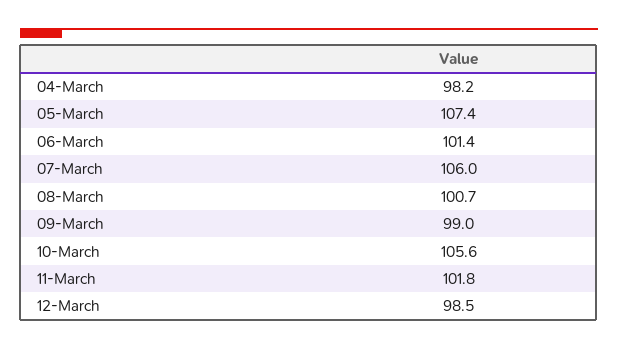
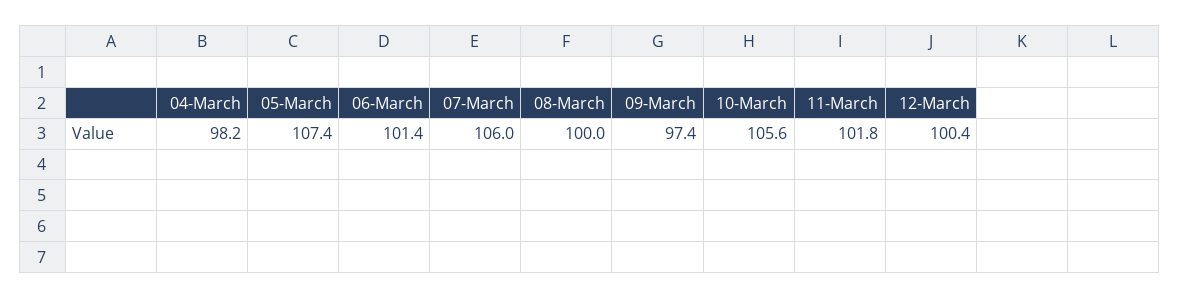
  {
    "04-March": 98.2,
    "05-March": 107.4,
    "06-March": 101.4,
    "07-March": 106,
-   "08-March": 100.7,
+   "08-March": 100,
-   "09-March": 99,
+   "09-March": 97.4,
    "10-March": 105.6,
    "11-March": 101.8,
-   "12-March": 98.5
+   "12-March": 100.4
  }

